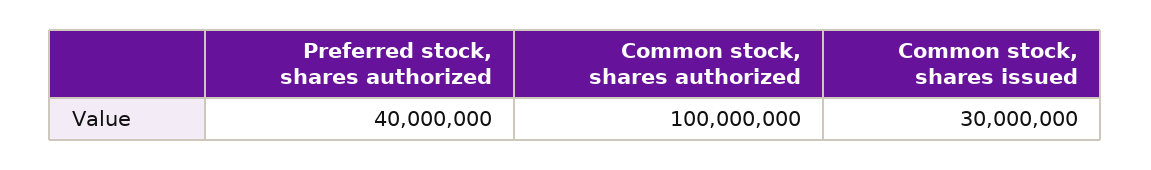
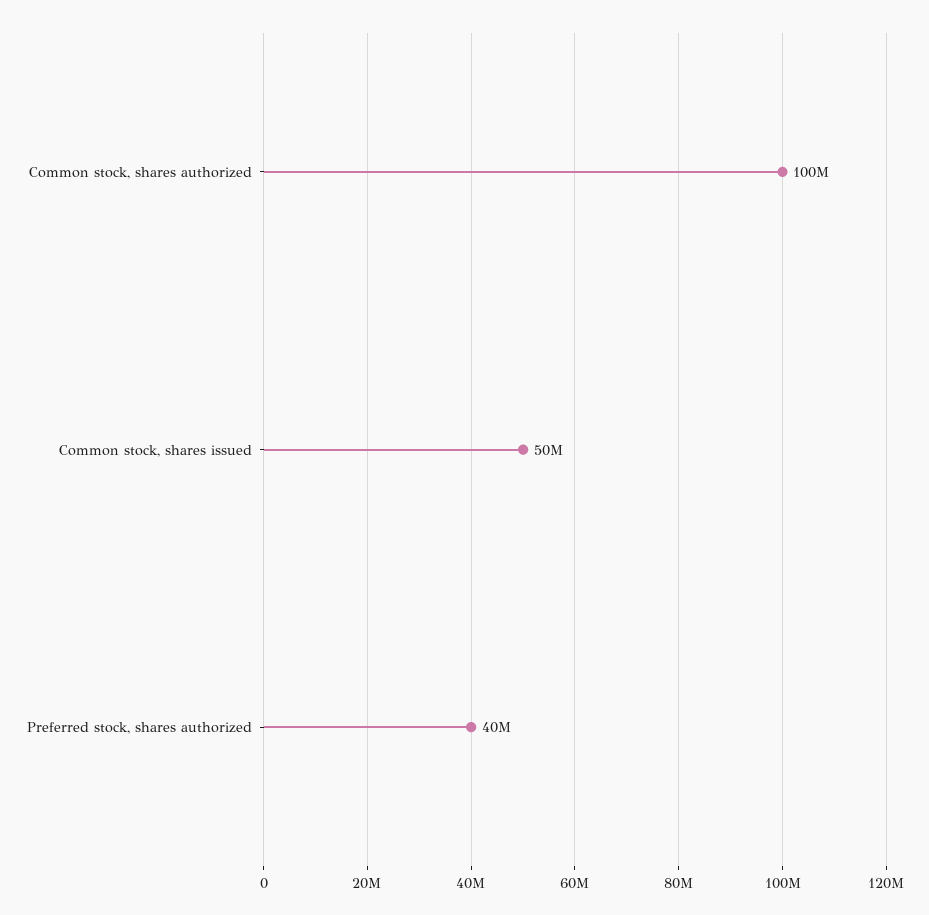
  {
    "Preferred stock, shares authorized": 40000000,
    "Common stock, shares authorized": 100000000,
-   "Common stock, shares issued": 30000000
+   "Common stock, shares issued": 50000000
  }

